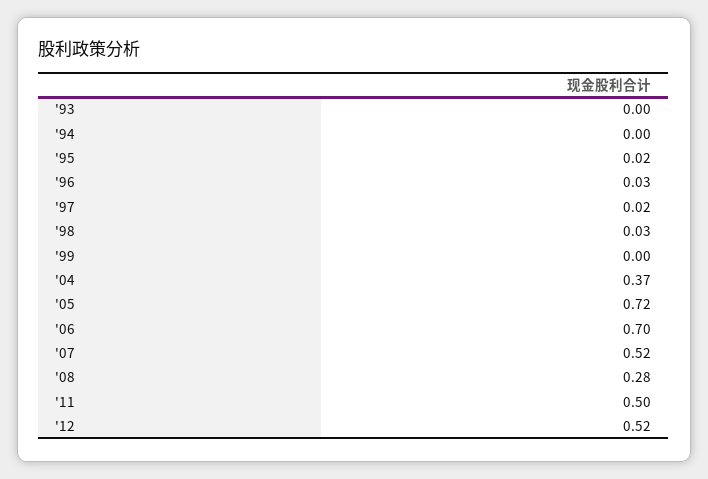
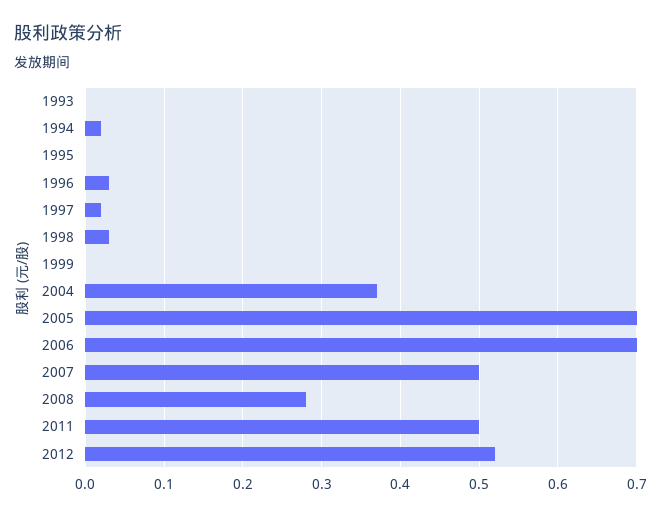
  {
    "'93": 0,
-   "'94": 0,
+   "'94": 0.02,
-   "'95": 0.02,
+   "'95": 0,
    "'96": 0.03,
    "'97": 0.02,
    "'98": 0.03,
    "'99": 0,
    "'04": 0.37,
-   "'05": 0.72,
+   "'05": 0.7,
    "'06": 0.7,
-   "'07": 0.52,
+   "'07": 0.5,
    "'08": 0.28,
    "'11": 0.5,
    "'12": 0.52
  }

